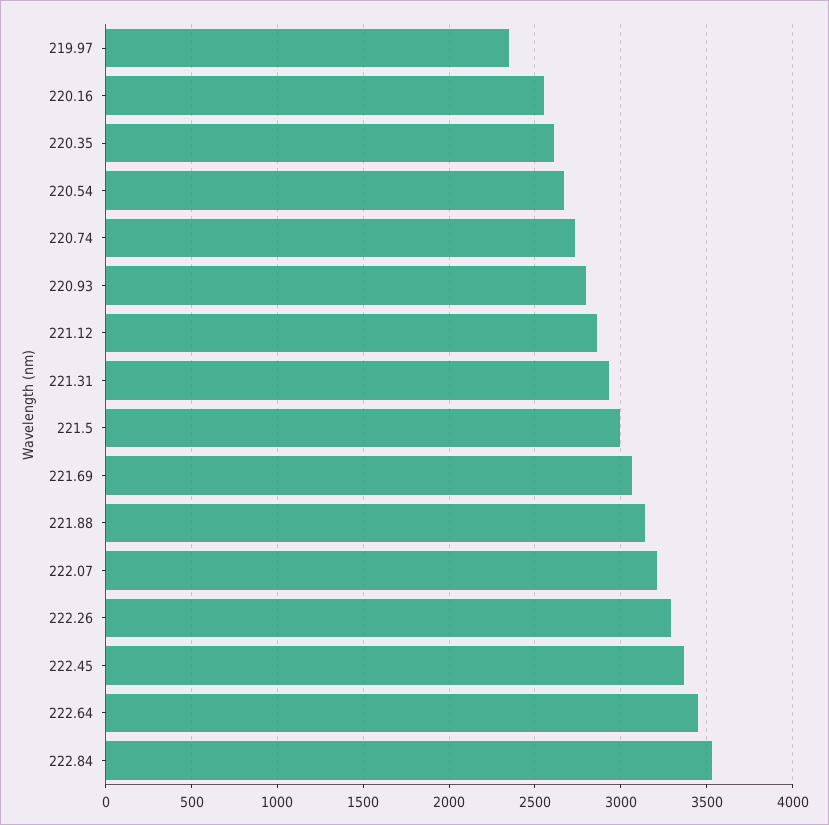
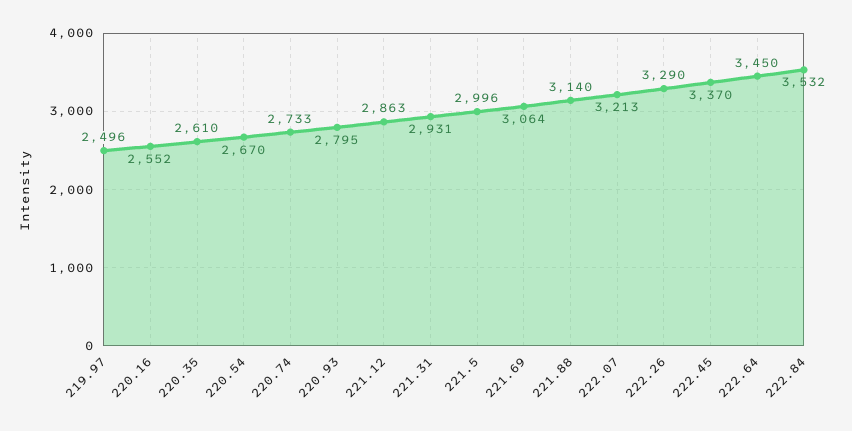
  {
-   "219.97": 2350,
+   "219.97": 2496,
    "220.16": 2552,
    "220.35": 2610,
    "220.54": 2670,
    "220.74": 2733,
    "220.93": 2795,
    "221.12": 2863,
    "221.31": 2931,
    "221.5": 2996,
    "221.69": 3064,
    "221.88": 3140,
    "222.07": 3213,
    "222.26": 3290,
    "222.45": 3370,
    "222.64": 3450,
    "222.84": 3532
  }

